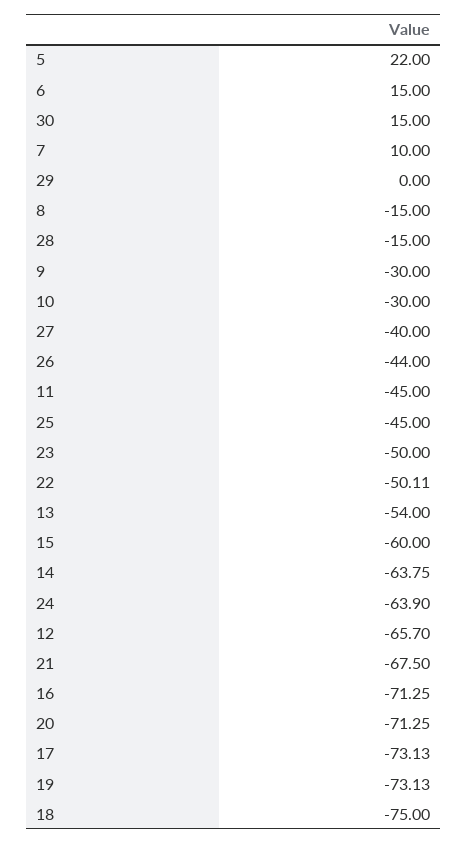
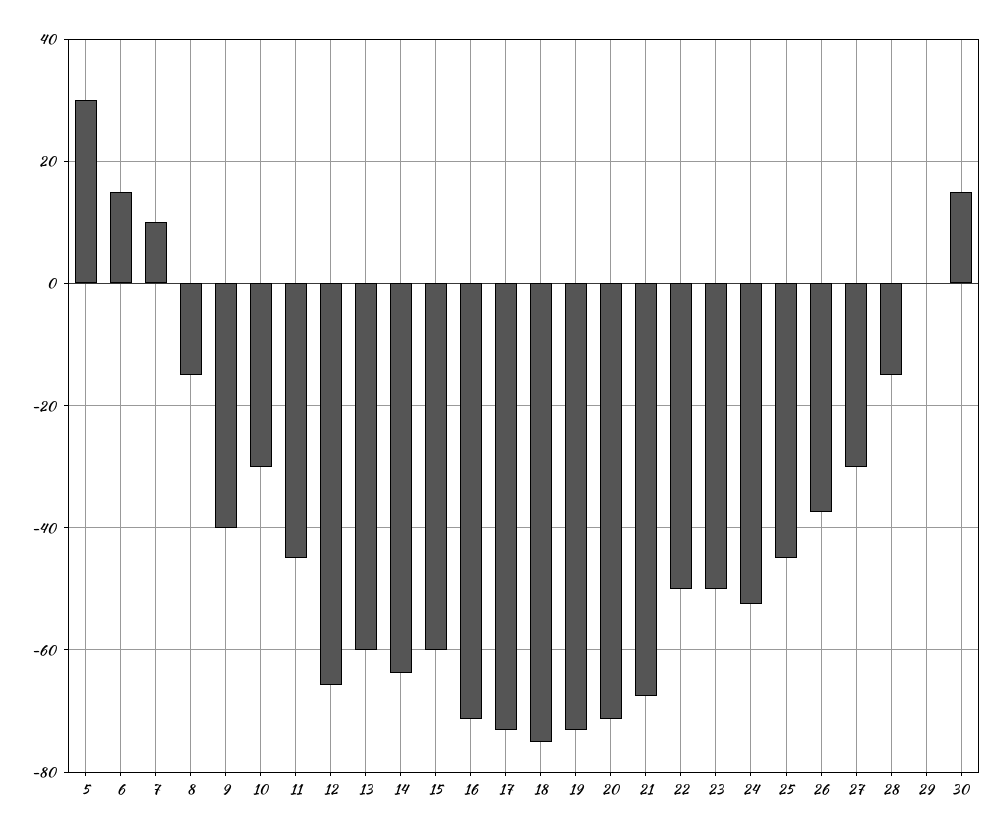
  {
-   "5": 22,
+   "5": 30,
    "6": 15,
    "30": 15,
    "7": 10,
    "29": 0,
    "8": -15,
    "28": -15,
-   "9": -30,
+   "9": -40,
    "10": -30,
-   "27": -40,
+   "27": -30,
-   "26": -44,
+   "26": -38,
    "11": -45,
    "25": -45,
    "23": -50,
    "22": -50.11,
-   "13": -54,
+   "13": -60,
    "15": -60,
    "14": -63.75,
-   "24": -63.9,
+   "24": -52,
    "12": -65.7,
    "21": -67.5,
    "16": -71.25,
    "20": -71.25,
    "17": -73.13,
    "19": -73.13,
    "18": -75
  }

